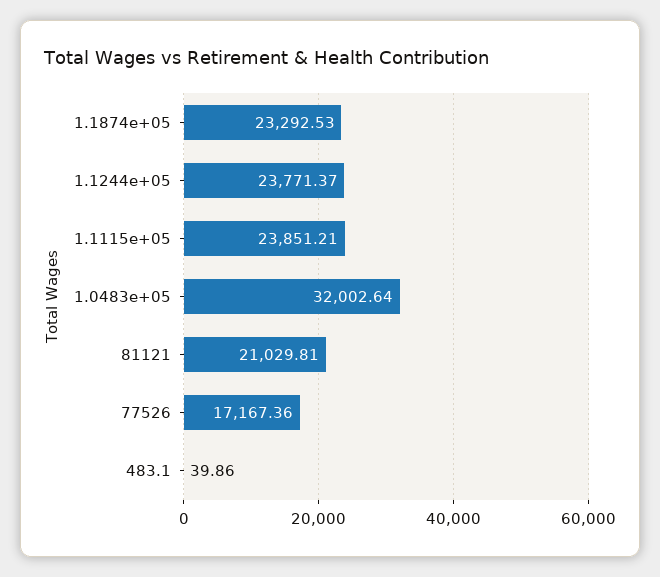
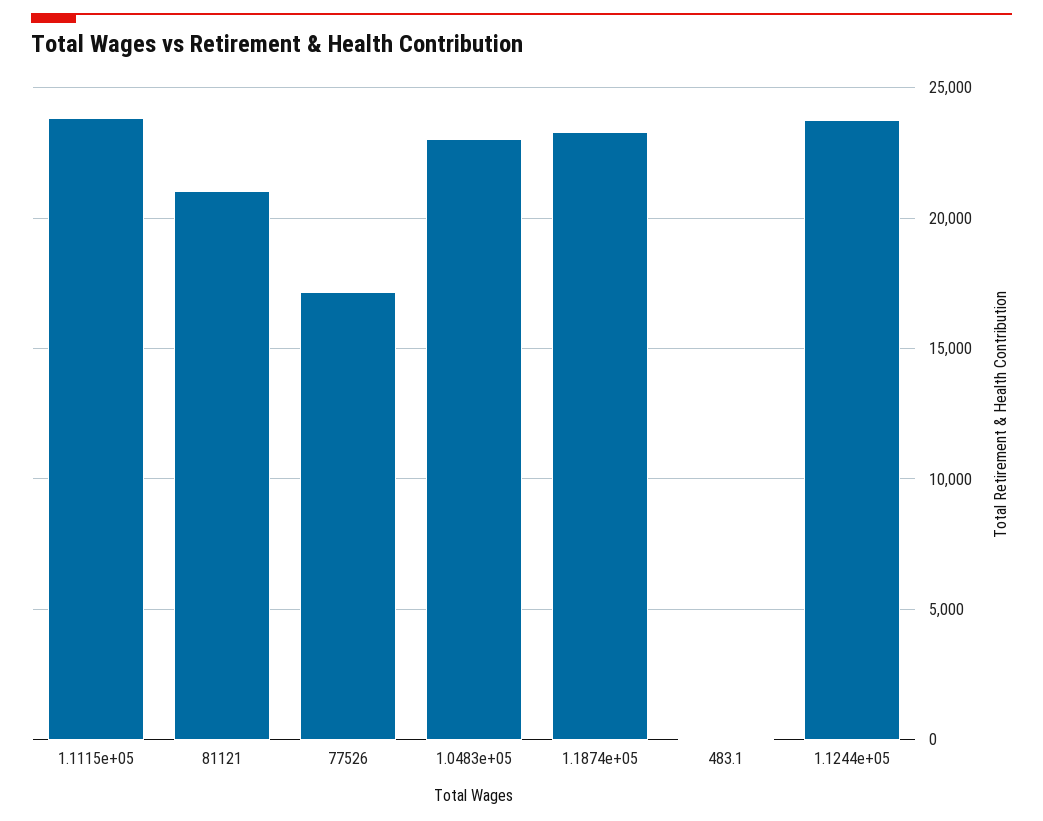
  {
    "1.1874e+05": 23292.53,
    "1.1244e+05": 23771.37,
    "1.1115e+05": 23851.21,
-   "1.0483e+05": 32002.64,
+   "1.0483e+05": 23000,
    "81121": 21029.81,
    "77526": 17167.36,
    "483.1": 39.86
  }

